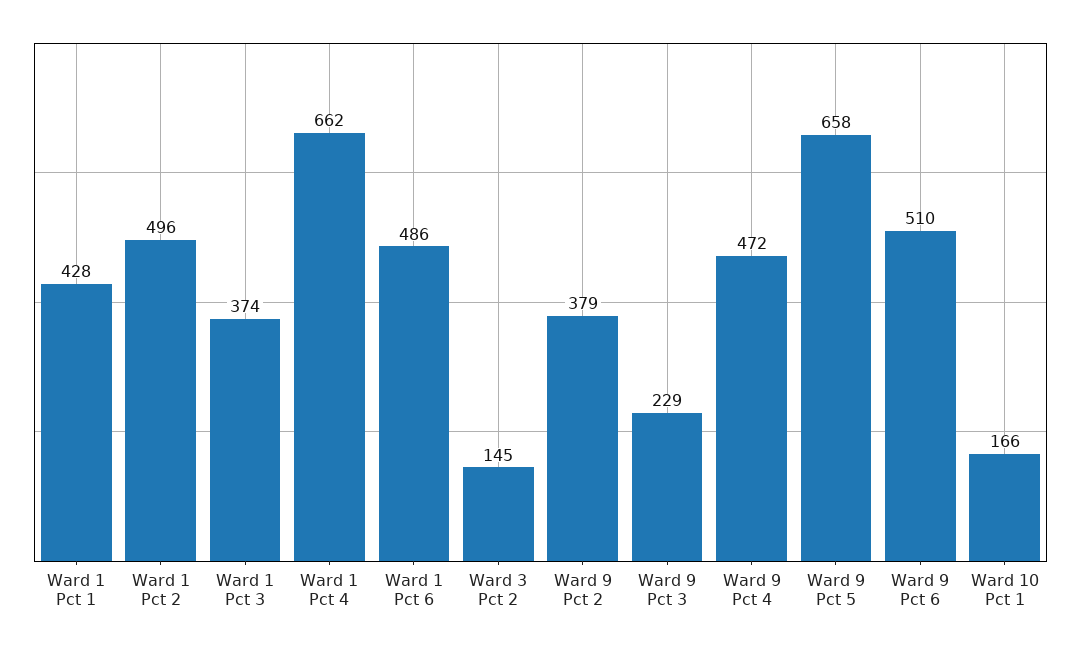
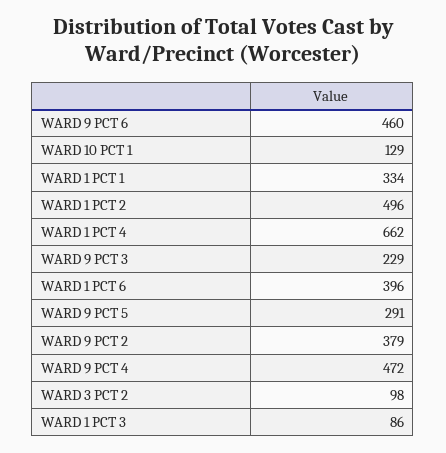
  {
-   "Ward 1 Pct 1": 428,
+   "Ward 1 Pct 1": 334,
    "Ward 1 Pct 2": 496,
-   "Ward 1 Pct 3": 374,
+   "Ward 1 Pct 3": 86,
    "Ward 1 Pct 4": 662,
-   "Ward 1 Pct 6": 486,
+   "Ward 1 Pct 6": 396,
-   "Ward 3 Pct 2": 145,
+   "Ward 3 Pct 2": 98,
    "Ward 9 Pct 2": 379,
    "Ward 9 Pct 3": 229,
    "Ward 9 Pct 4": 472,
-   "Ward 9 Pct 5": 658,
+   "Ward 9 Pct 5": 291,
-   "Ward 9 Pct 6": 510,
+   "Ward 9 Pct 6": 460,
-   "Ward 10 Pct 1": 166
+   "Ward 10 Pct 1": 129
  }

